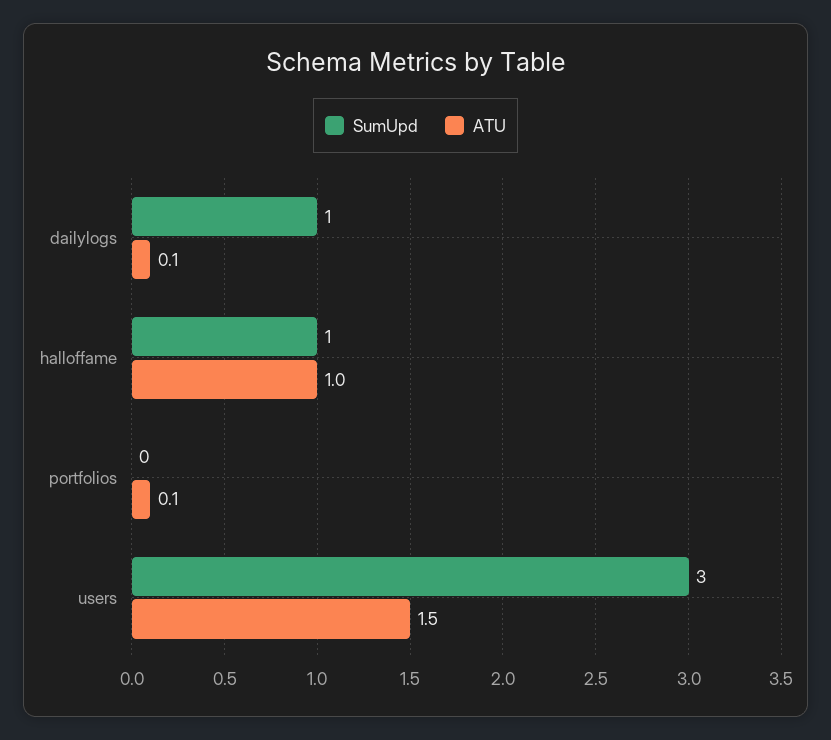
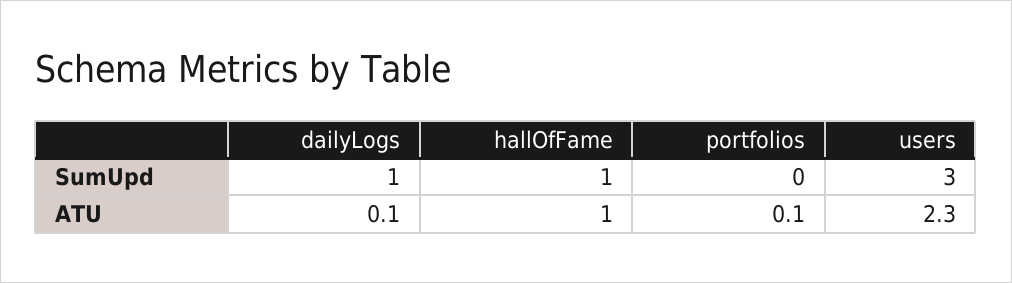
  {
    "SumUpd": {
      "dailylogs": 1,
      "halloffame": 1,
      "portfolios": 0,
      "users": 3
    },
    "ATU": {
      "dailylogs": 0.1,
      "halloffame": 1,
      "portfolios": 0.1,
-     "users": 1.5
+     "users": 2.3
    }
  }

